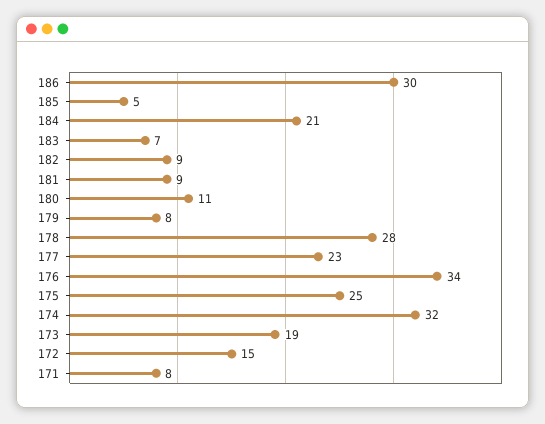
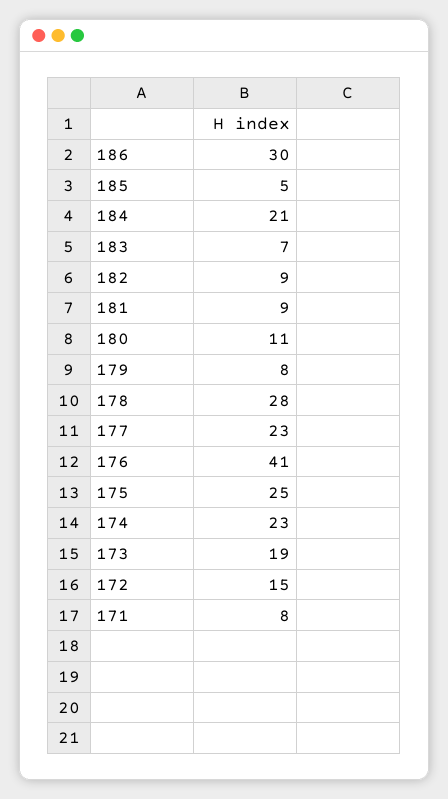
  {
    "186": 30,
    "185": 5,
    "184": 21,
    "183": 7,
    "182": 9,
    "181": 9,
    "180": 11,
    "179": 8,
    "178": 28,
    "177": 23,
-   "176": 34,
+   "176": 41,
    "175": 25,
-   "174": 32,
+   "174": 23,
    "173": 19,
    "172": 15,
    "171": 8
  }

